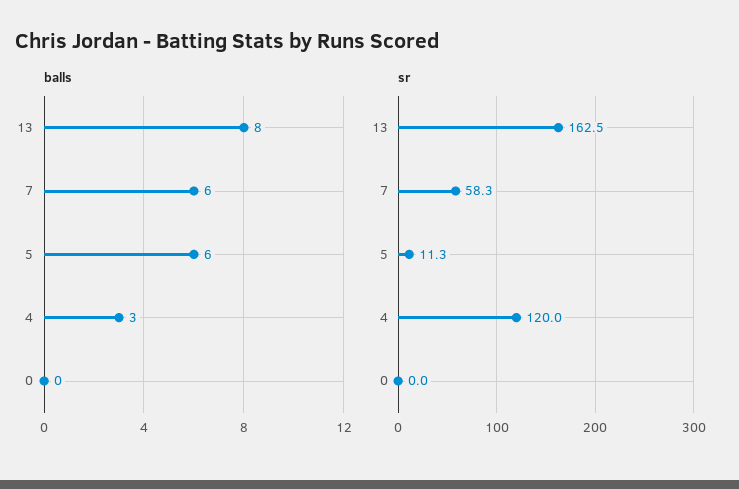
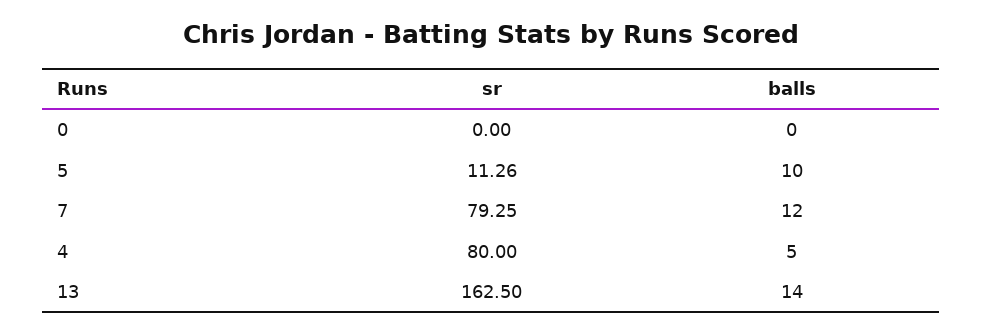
  {
    "balls": {
-     "13": 8,
+     "13": 14,
-     "7": 6,
+     "7": 12,
-     "5": 6,
+     "5": 10,
-     "4": 3,
+     "4": 5,
      "0": 0
    },
    "sr": {
      "13": 162.5,
-     "7": 58.3,
+     "7": 79.25,
      "5": 11.26,
-     "4": 120,
+     "4": 80,
      "0": 0
    }
  }

